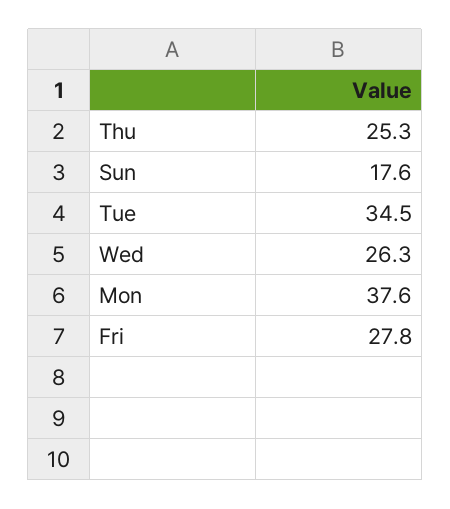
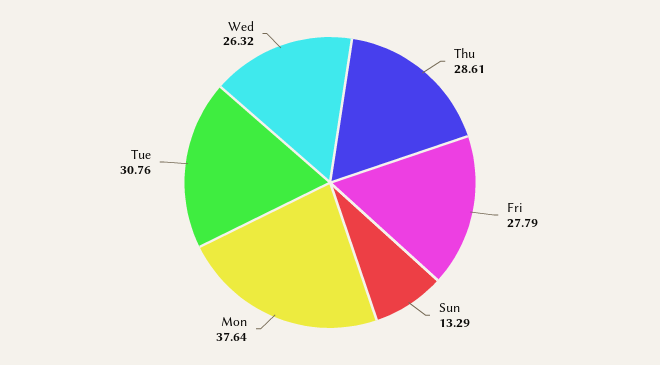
  {
-   "Thu": 25.3,
+   "Thu": 28.61,
-   "Sun": 17.6,
+   "Sun": 13.29,
-   "Tue": 34.5,
+   "Tue": 30.76,
    "Wed": 26.32,
    "Mon": 37.64,
    "Fri": 27.79
  }

